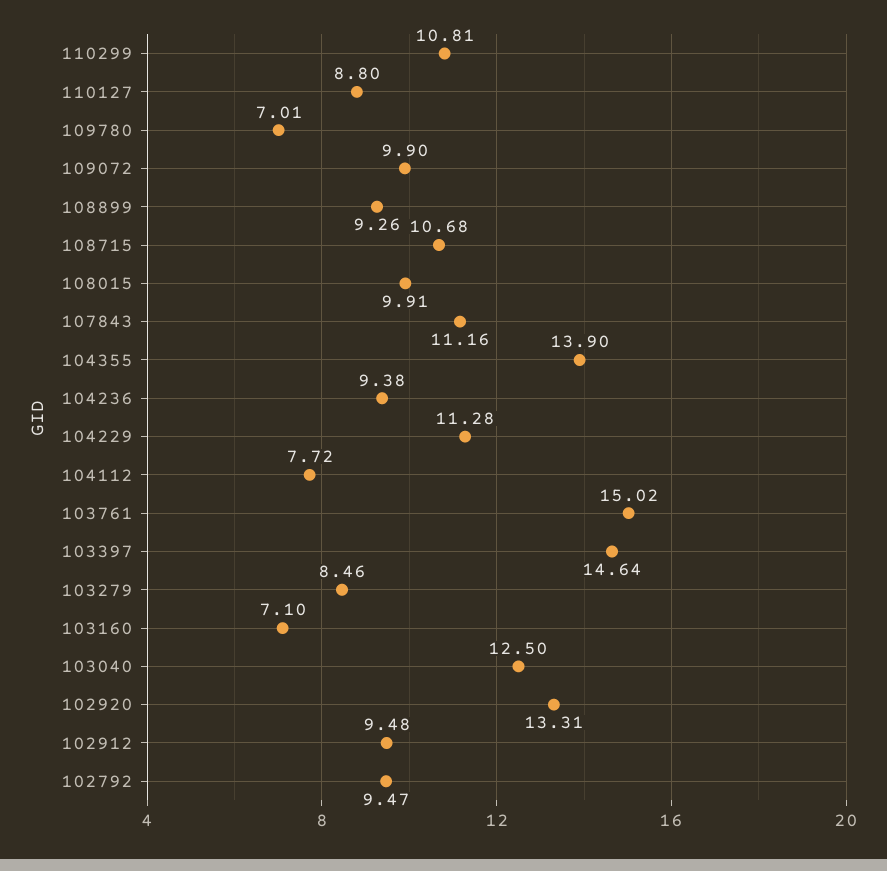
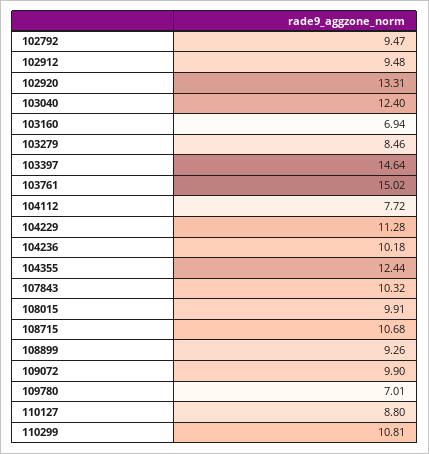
  {
    "110299": 10.81,
    "110127": 8.8,
    "109780": 7.01,
    "109072": 9.9,
    "108899": 9.26,
    "108715": 10.68,
    "108015": 9.91,
-   "107843": 11.16,
+   "107843": 10.32,
-   "104355": 13.9,
+   "104355": 12.44,
-   "104236": 9.38,
+   "104236": 10.18,
    "104229": 11.28,
    "104112": 7.72,
    "103761": 15.02,
    "103397": 14.64,
    "103279": 8.46,
-   "103160": 7.1,
+   "103160": 6.94,
-   "103040": 12.5,
+   "103040": 12.4,
    "102920": 13.31,
    "102912": 9.48,
    "102792": 9.47
  }

